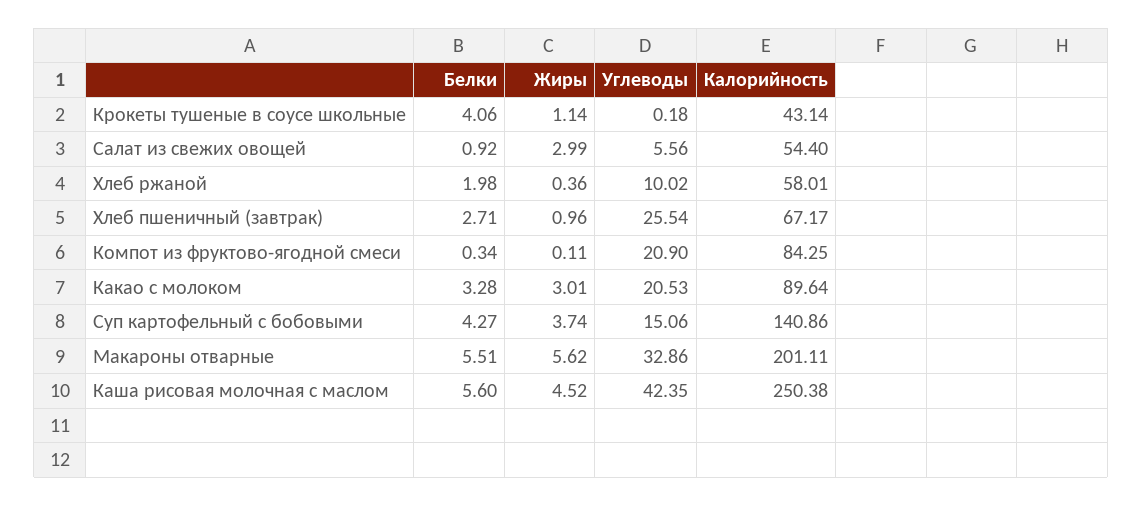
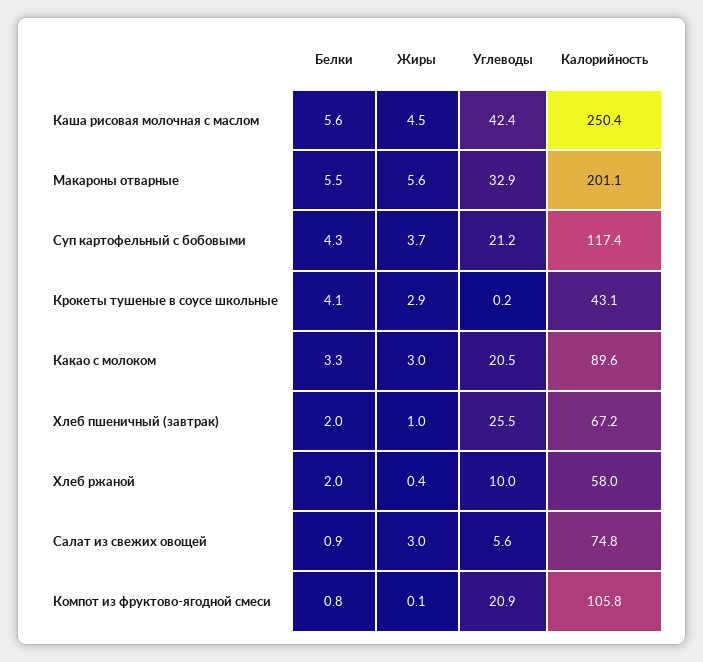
  {
    "Белки": {
      "Крокеты тушеные в соусе школьные": 4.06,
      "Салат из свежих овощей": 0.92,
      "Хлеб ржаной": 1.98,
-     "Хлеб пшеничный (завтрак)": 2.71,
+     "Хлеб пшеничный (завтрак)": 2,
-     "Компот из фруктово-ягодной смеси": 0.34,
+     "Компот из фруктово-ягодной смеси": 0.8,
      "Какао с молоком": 3.28,
      "Суп картофельный с бобовыми": 4.27,
      "Макароны отварные": 5.51,
      "Каша рисовая молочная с маслом": 5.6
    },
    "Жиры": {
-     "Крокеты тушеные в соусе школьные": 1.14,
+     "Крокеты тушеные в соусе школьные": 2.9,
      "Салат из свежих овощей": 2.99,
      "Хлеб ржаной": 0.36,
      "Хлеб пшеничный (завтрак)": 0.96,
      "Компот из фруктово-ягодной смеси": 0.11,
      "Какао с молоком": 3.01,
      "Суп картофельный с бобовыми": 3.74,
      "Макароны отварные": 5.62,
      "Каша рисовая молочная с маслом": 4.52
    },
    "Углеводы": {
      "Крокеты тушеные в соусе школьные": 0.18,
      "Салат из свежих овощей": 5.56,
      "Хлеб ржаной": 10.02,
      "Хлеб пшеничный (завтрак)": 25.54,
      "Компот из фруктово-ягодной смеси": 20.9,
      "Какао с молоком": 20.53,
-     "Суп картофельный с бобовыми": 15.06,
+     "Суп картофельный с бобовыми": 21.2,
      "Макароны отварные": 32.86,
      "Каша рисовая молочная с маслом": 42.35
    },
    "Калорийность": {
      "Крокеты тушеные в соусе школьные": 43.14,
-     "Салат из свежих овощей": 54.4,
+     "Салат из свежих овощей": 74.8,
      "Хлеб ржаной": 58.01,
      "Хлеб пшеничный (завтрак)": 67.17,
-     "Компот из фруктово-ягодной смеси": 84.25,
+     "Компот из фруктово-ягодной смеси": 105.8,
      "Какао с молоком": 89.64,
-     "Суп картофельный с бобовыми": 140.86,
+     "Суп картофельный с бобовыми": 117.4,
      "Макароны отварные": 201.11,
      "Каша рисовая молочная с маслом": 250.38
    }
  }

